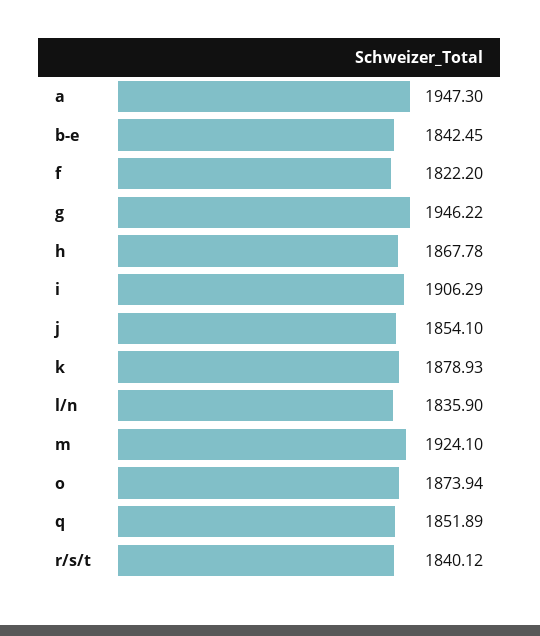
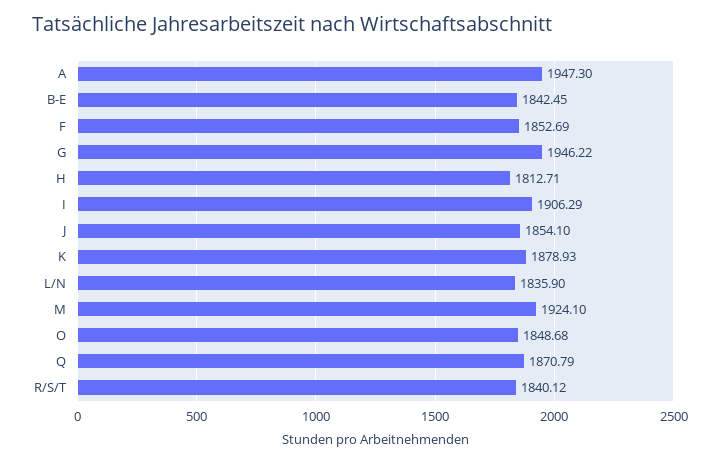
  {
    "a": 1947.3,
    "b-e": 1842.45,
-   "f": 1822.2,
+   "f": 1852.69,
    "g": 1946.22,
-   "h": 1867.78,
+   "h": 1812.71,
    "i": 1906.29,
    "j": 1854.1,
    "k": 1878.93,
    "l/n": 1835.9,
    "m": 1924.1,
-   "o": 1873.94,
+   "o": 1848.68,
-   "q": 1851.89,
+   "q": 1870.79,
    "r/s/t": 1840.12
  }

